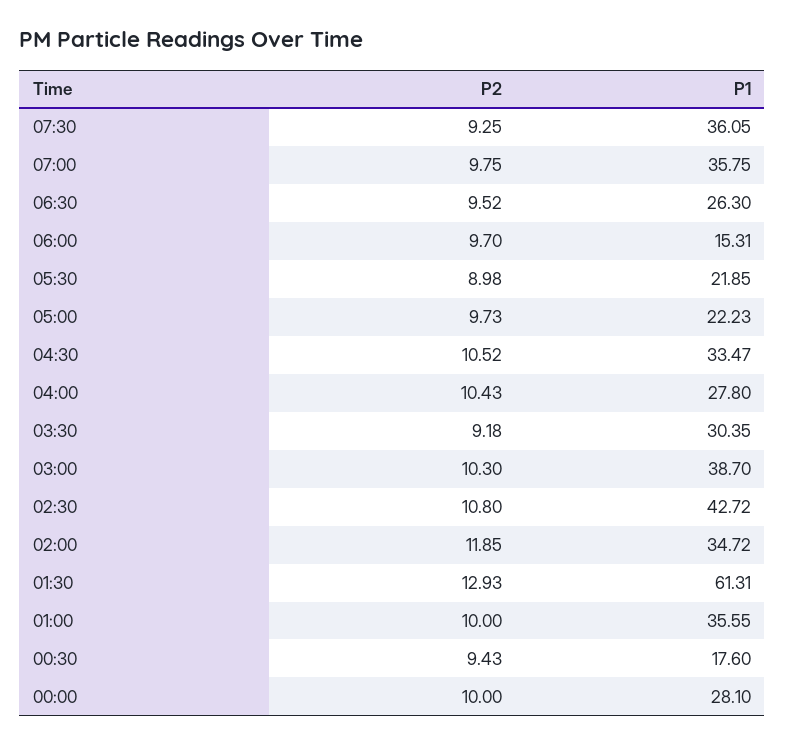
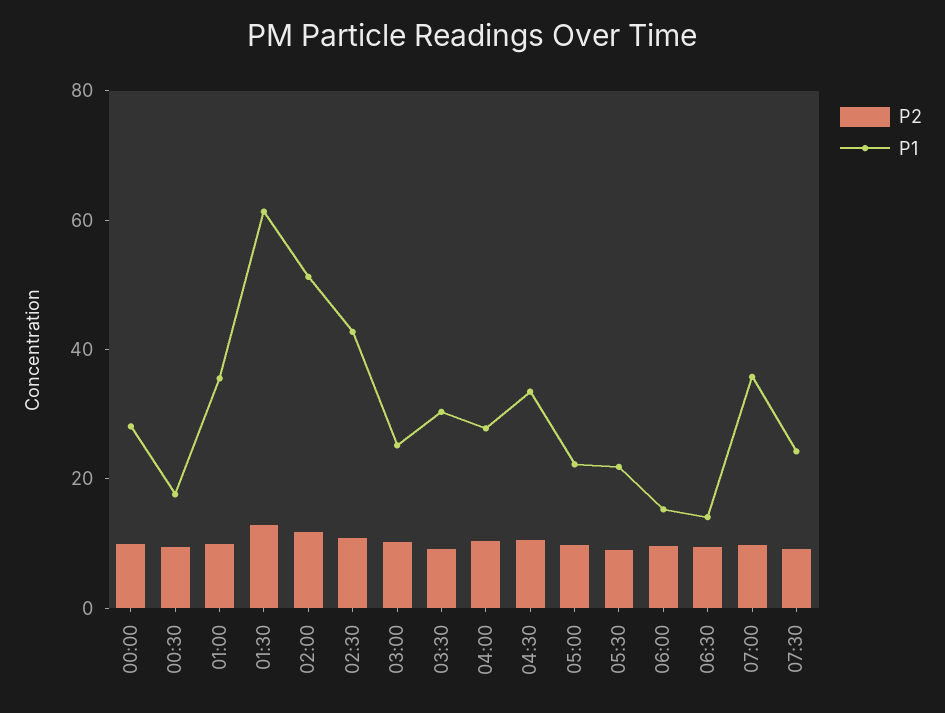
  {
    "P2": {
      "07:30": 9.25,
      "07:00": 9.75,
      "06:30": 9.52,
      "06:00": 9.7,
      "05:30": 8.98,
      "05:00": 9.73,
      "04:30": 10.52,
      "04:00": 10.43,
      "03:30": 9.18,
      "03:00": 10.3,
      "02:30": 10.8,
      "02:00": 11.85,
      "01:30": 12.93,
      "01:00": 10,
      "00:30": 9.43,
      "00:00": 10
    },
    "P1": {
-     "07:30": 36.05,
+     "07:30": 25,
      "07:00": 35.75,
-     "06:30": 26.3,
+     "06:30": 15,
      "06:00": 15.31,
      "05:30": 21.85,
      "05:00": 22.23,
      "04:30": 33.47,
      "04:00": 27.8,
      "03:30": 30.35,
-     "03:00": 38.7,
+     "03:00": 25,
      "02:30": 42.72,
-     "02:00": 34.72,
+     "02:00": 50,
      "01:30": 61.31,
      "01:00": 35.55,
      "00:30": 17.6,
      "00:00": 28.1
    }
  }

